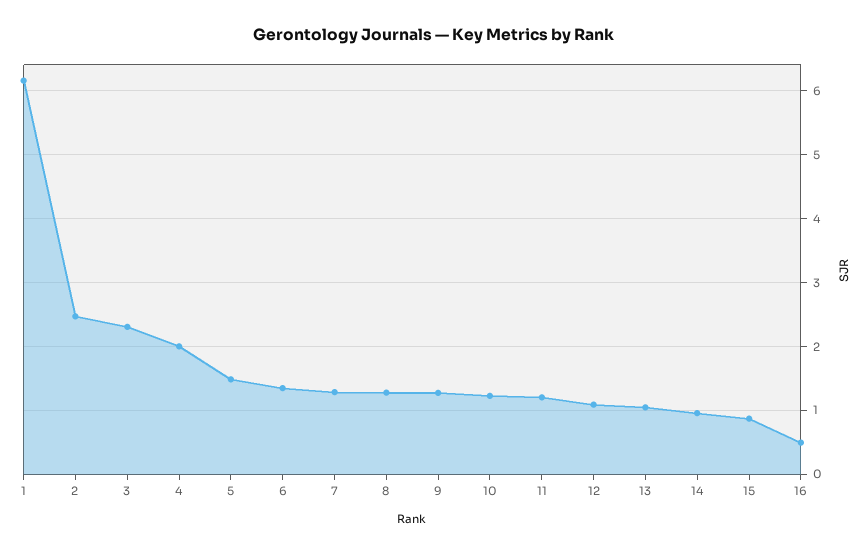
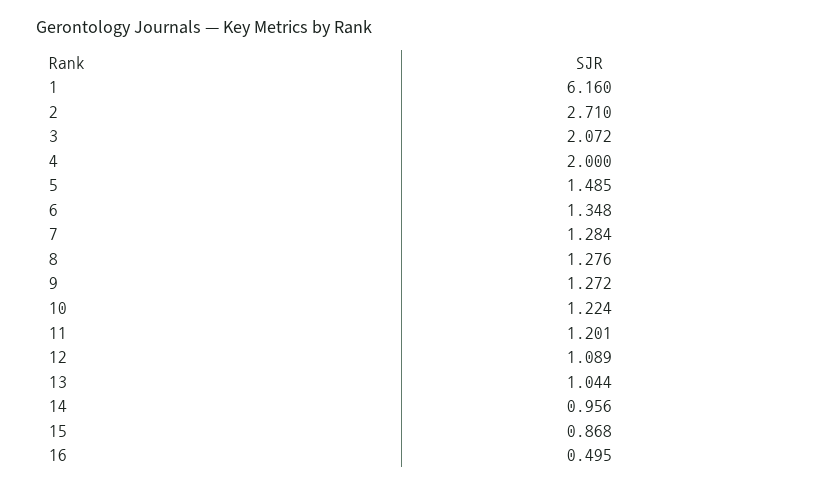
  {
    "1": 6.16,
-   "2": 2.5,
+   "2": 2.71,
-   "3": 2.3,
+   "3": 2.072,
    "4": 2,
    "5": 1.485,
    "6": 1.348,
    "7": 1.284,
    "8": 1.276,
    "9": 1.272,
    "10": 1.224,
    "11": 1.201,
    "12": 1.089,
    "13": 1.044,
    "14": 0.956,
    "15": 0.868,
    "16": 0.495
  }

